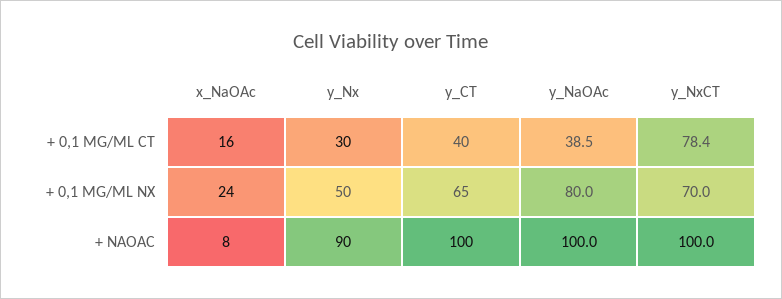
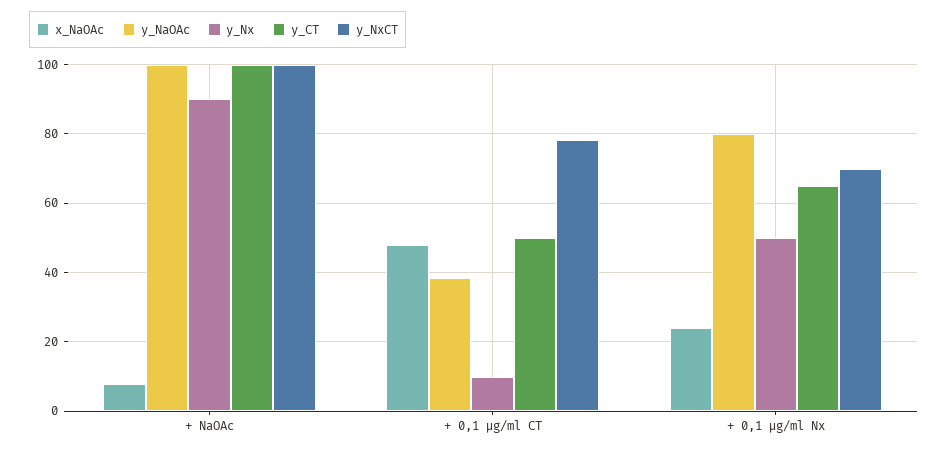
  {
    "x_NaOAc": {
-     "+ 0,1 ΜG/ML CT": 16,
+     "+ 0,1 ΜG/ML CT": 48,
      "+ 0,1 ΜG/ML NX": 24,
      "+ NAOAC": 8
    },
    "y_Nx": {
-     "+ 0,1 ΜG/ML CT": 30,
+     "+ 0,1 ΜG/ML CT": 10,
      "+ 0,1 ΜG/ML NX": 50,
      "+ NAOAC": 90
    },
    "y_CT": {
-     "+ 0,1 ΜG/ML CT": 40,
+     "+ 0,1 ΜG/ML CT": 50,
      "+ 0,1 ΜG/ML NX": 65,
      "+ NAOAC": 100
    },
    "y_NaOAc": {
      "+ 0,1 ΜG/ML CT": 38.5,
      "+ 0,1 ΜG/ML NX": 80,
      "+ NAOAC": 100
    },
    "y_NxCT": {
      "+ 0,1 ΜG/ML CT": 78.4,
      "+ 0,1 ΜG/ML NX": 70,
      "+ NAOAC": 100
    }
  }

